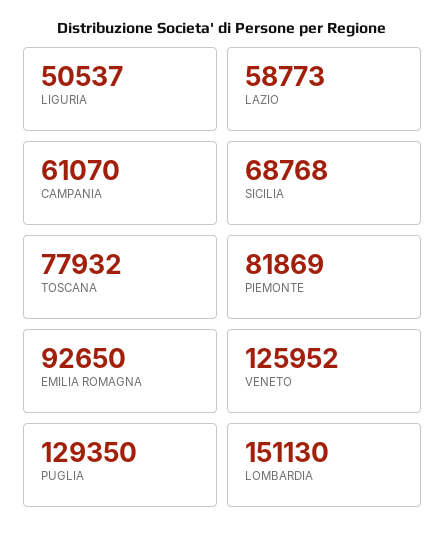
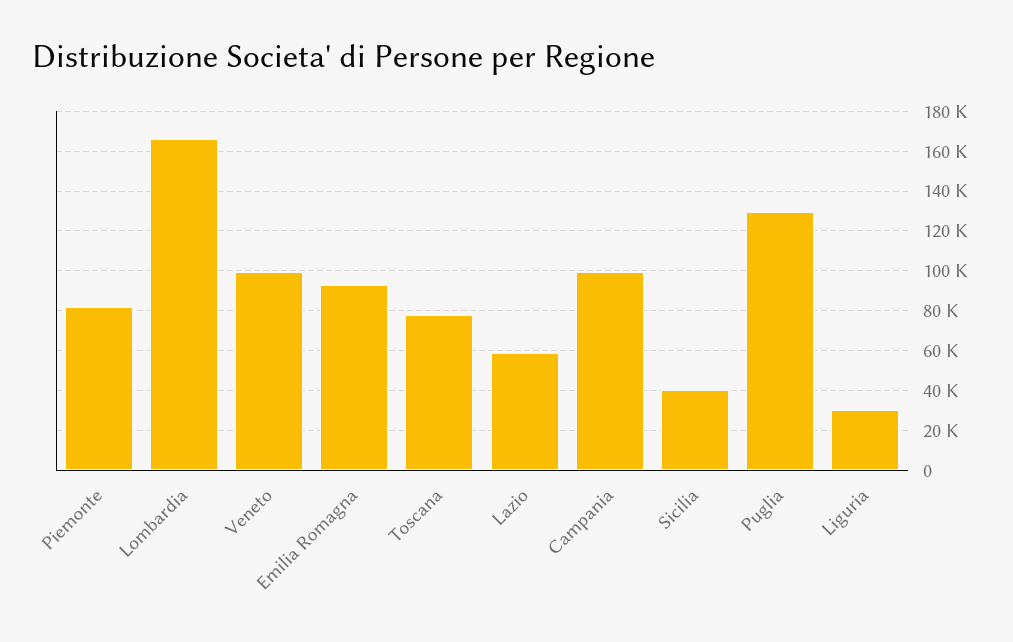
  {
-   "LIGURIA": 50537,
+   "LIGURIA": 30000,
    "LAZIO": 58773,
-   "CAMPANIA": 61070,
+   "CAMPANIA": 100000,
-   "SICILIA": 68768,
+   "SICILIA": 40000,
    "TOSCANA": 77932,
    "PIEMONTE": 81869,
    "EMILIA ROMAGNA": 92650,
-   "VENETO": 125952,
+   "VENETO": 100000,
    "PUGLIA": 129350,
-   "LOMBARDIA": 151130
+   "LOMBARDIA": 165000
  }

